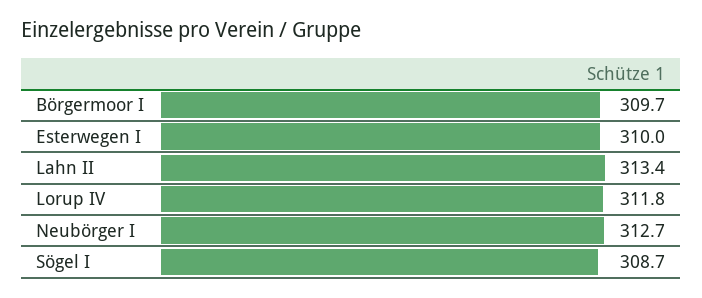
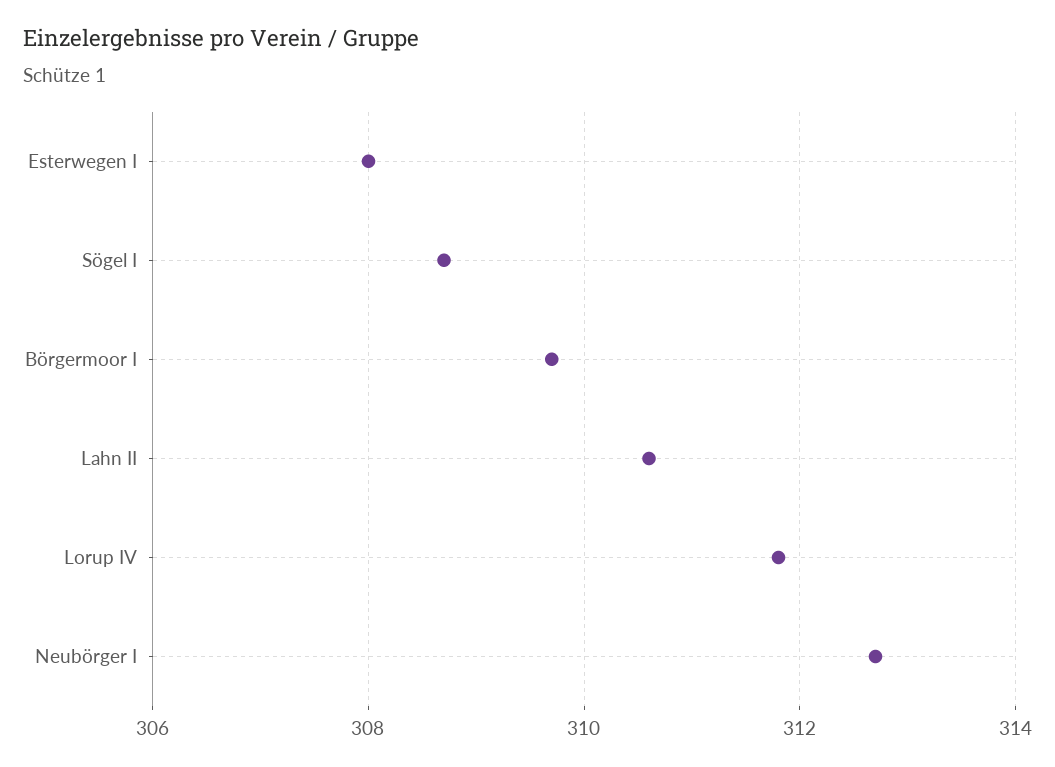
  {
    "Börgermoor I": 309.7,
-   "Esterwegen I": 310,
+   "Esterwegen I": 308,
-   "Lahn II": 313.4,
+   "Lahn II": 310.5,
    "Lorup IV": 311.8,
    "Neubörger I": 312.7,
    "Sögel I": 308.7
  }

